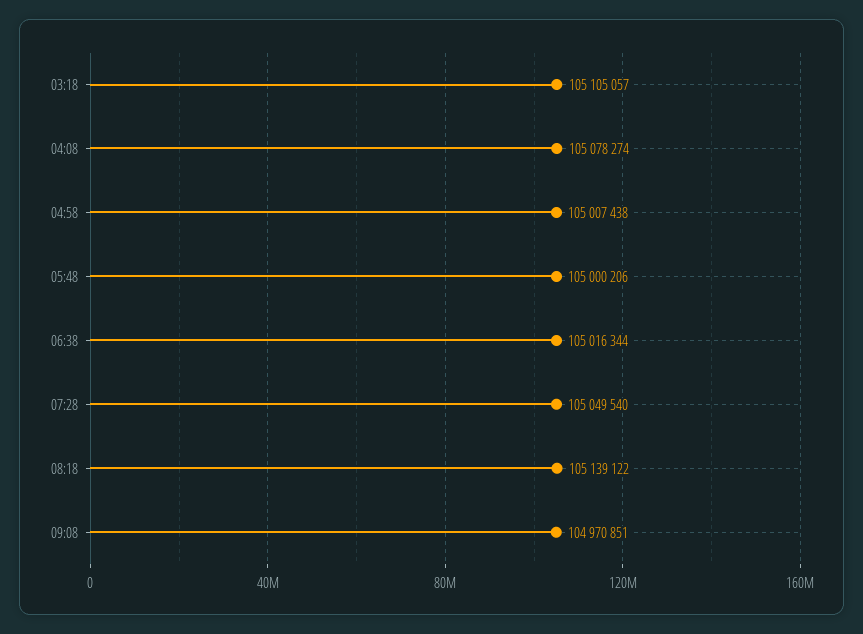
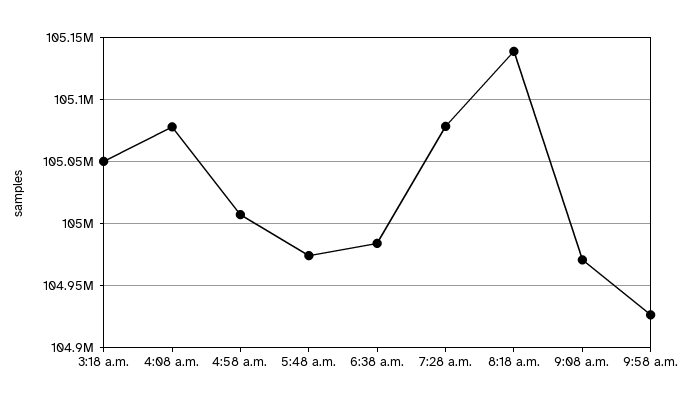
  {
-   "03:18": 105105057,
+   "03:18": 105050000,
    "04:08": 105078274,
    "04:58": 105007438,
-   "05:48": 105000206,
+   "05:48": 104975000,
-   "06:38": 105016344,
+   "06:38": 104985000,
-   "07:28": 105049540,
+   "07:28": 105080000,
    "08:18": 105139122,
-   "09:08": 104970851
+   "09:08": 104970851,
+   "9:58 a.m.": 104925000
  }

